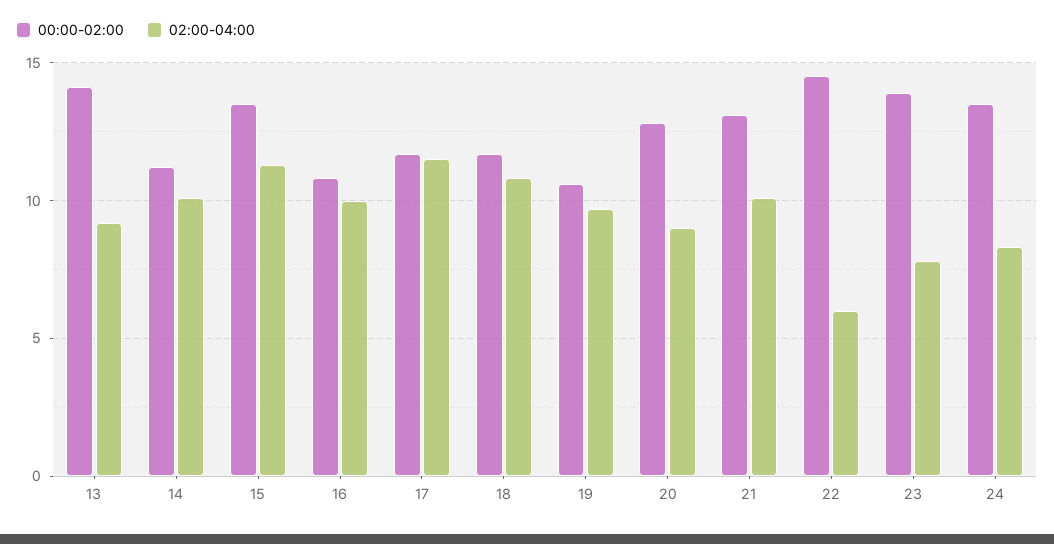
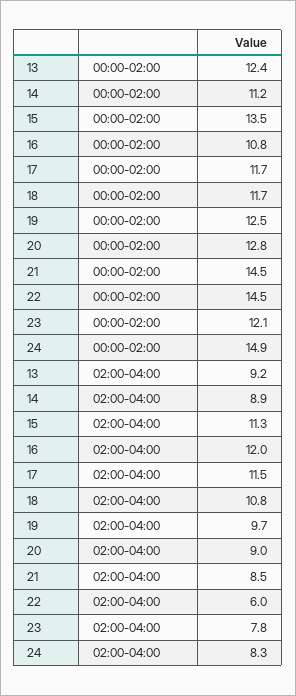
  {
    "00:00-02:00": {
-     "13": 14,
+     "13": 12.4,
      "14": 11.2,
      "15": 13.5,
      "16": 10.8,
      "17": 11.7,
      "18": 11.7,
-     "19": 10.5,
+     "19": 12.5,
      "20": 12.8,
-     "21": 13,
+     "21": 14.5,
      "22": 14.5,
-     "23": 14,
+     "23": 12.1,
-     "24": 13.5
+     "24": 14.9
    },
    "02:00-04:00": {
      "13": 9.2,
-     "14": 10,
+     "14": 8.9,
      "15": 11.3,
-     "16": 10,
+     "16": 12,
      "17": 11.5,
      "18": 10.8,
      "19": 9.7,
      "20": 9,
-     "21": 10,
+     "21": 8.5,
      "22": 6,
      "23": 7.8,
      "24": 8.3
    }
  }

